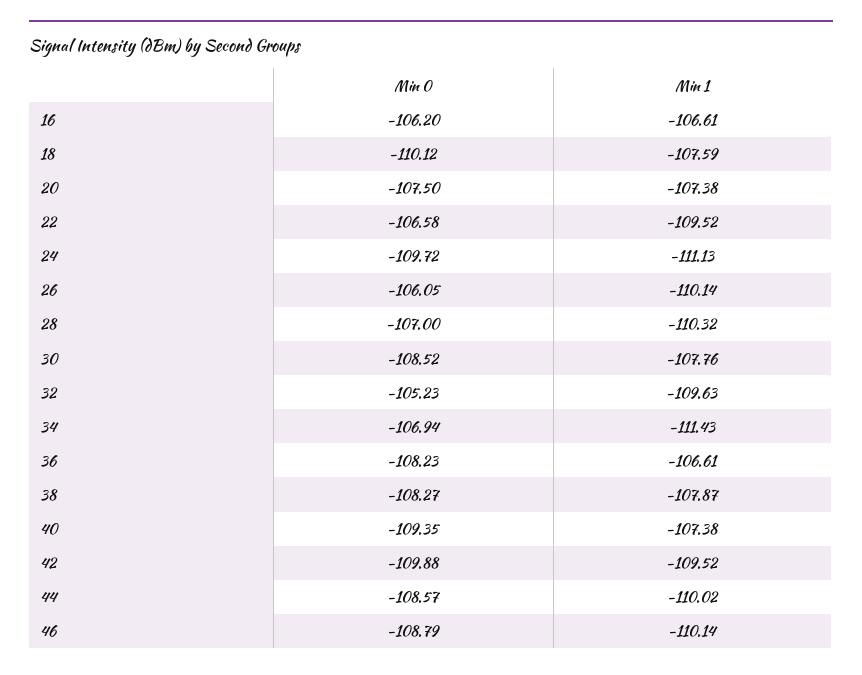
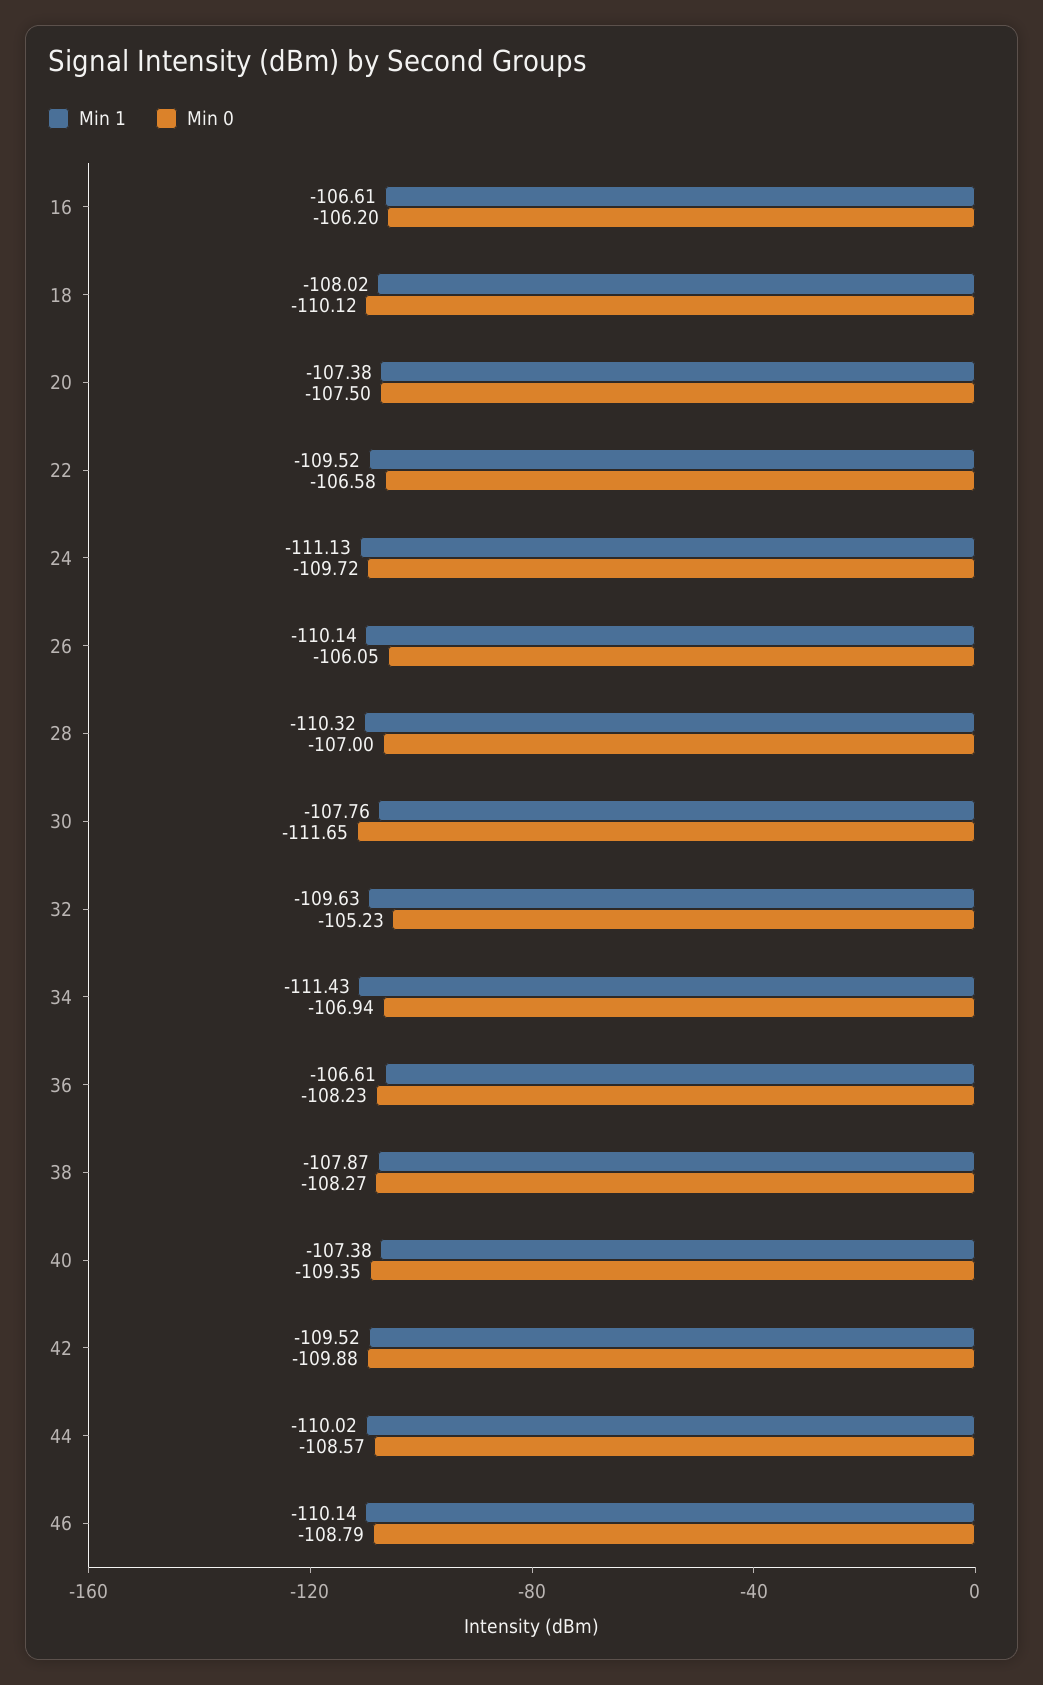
  {
    "Min 0": {
      "16": -106.2,
      "18": -110.12,
      "20": -107.5,
      "22": -106.58,
      "24": -109.72,
      "26": -106.05,
      "28": -107,
-     "30": -108.52,
+     "30": -111.65,
      "32": -105.23,
      "34": -106.94,
      "36": -108.23,
      "38": -108.27,
      "40": -109.35,
      "42": -109.88,
      "44": -108.57,
      "46": -108.79
    },
    "Min 1": {
      "16": -106.61,
-     "18": -107.59,
+     "18": -108.02,
      "20": -107.38,
      "22": -109.52,
      "24": -111.13,
      "26": -110.14,
      "28": -110.32,
      "30": -107.76,
      "32": -109.63,
      "34": -111.43,
      "36": -106.61,
      "38": -107.87,
      "40": -107.38,
      "42": -109.52,
      "44": -110.02,
      "46": -110.14
    }
  }

